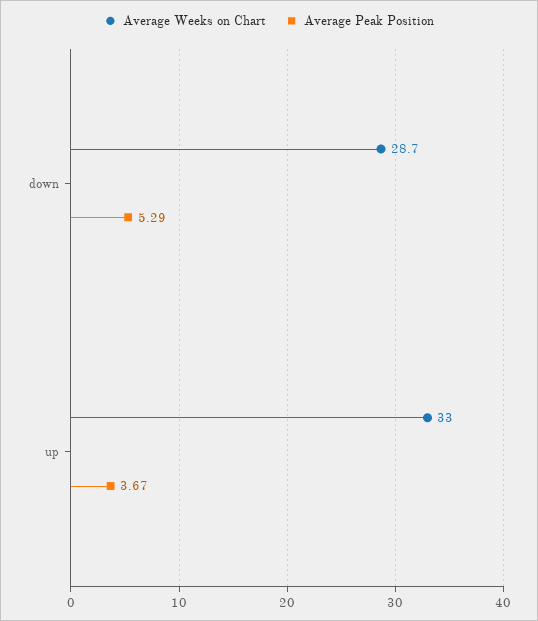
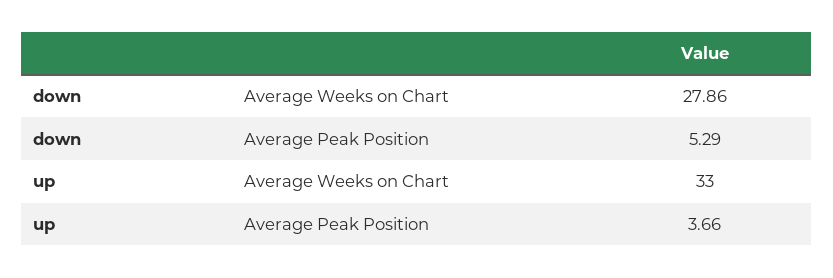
  {
    "Average Weeks on Chart": {
-     "down": 28.7,
+     "down": 27.86,
      "up": 33
    },
    "Average Peak Position": {
      "down": 5.29,
-     "up": 3.67
+     "up": 3.66
    }
  }

